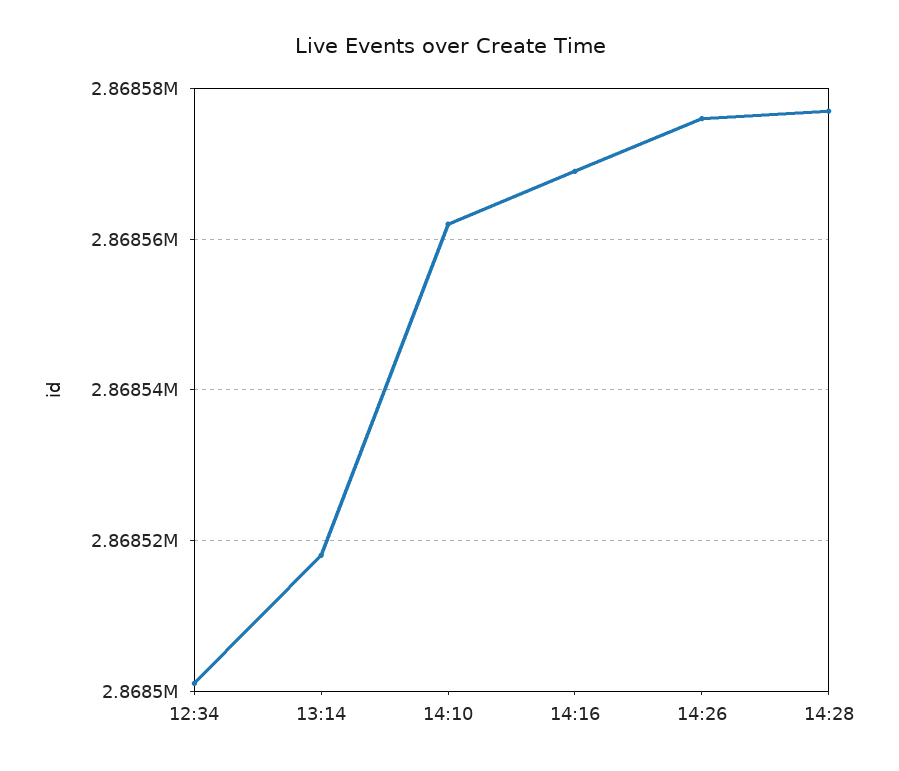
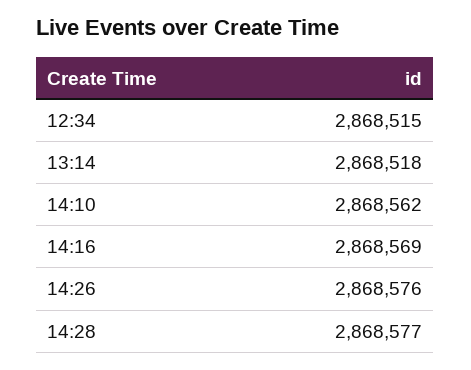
  {
-   "12:34": 2868500,
+   "12:34": 2868515,
    "13:14": 2868518,
    "14:10": 2868562,
    "14:16": 2868569,
    "14:26": 2868576,
    "14:28": 2868577
  }

